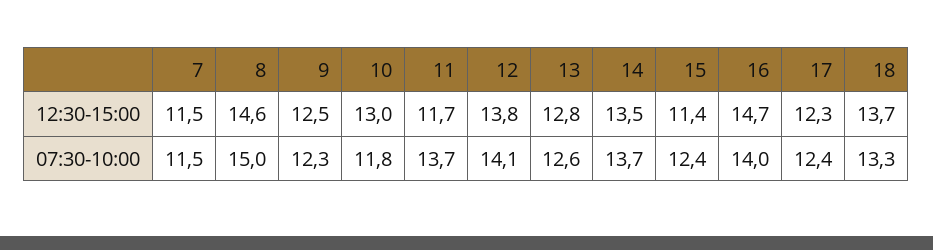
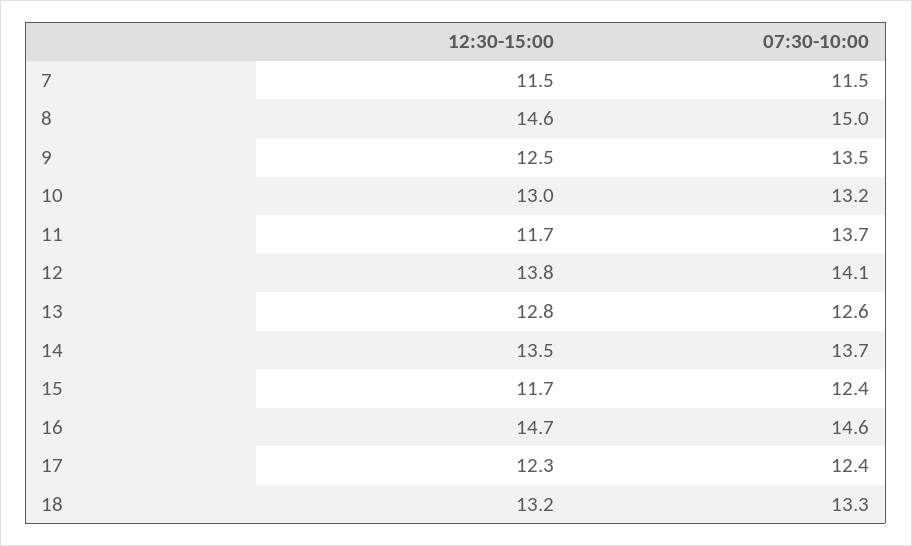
  {
    "7": {
      "12:30-15:00": 11.5,
      "07:30-10:00": 11.5
    },
    "8": {
      "12:30-15:00": 14.6,
      "07:30-10:00": 15
    },
    "9": {
      "12:30-15:00": 12.5,
-     "07:30-10:00": 12.3
+     "07:30-10:00": 13.5
    },
    "10": {
      "12:30-15:00": 13,
-     "07:30-10:00": 11.8
+     "07:30-10:00": 13.2
    },
    "11": {
      "12:30-15:00": 11.7,
      "07:30-10:00": 13.7
    },
    "12": {
      "12:30-15:00": 13.8,
      "07:30-10:00": 14.1
    },
    "13": {
      "12:30-15:00": 12.8,
      "07:30-10:00": 12.6
    },
    "14": {
      "12:30-15:00": 13.5,
      "07:30-10:00": 13.7
    },
    "15": {
-     "12:30-15:00": 11.4,
+     "12:30-15:00": 11.7,
      "07:30-10:00": 12.4
    },
    "16": {
      "12:30-15:00": 14.7,
-     "07:30-10:00": 14
+     "07:30-10:00": 14.6
    },
    "17": {
      "12:30-15:00": 12.3,
      "07:30-10:00": 12.4
    },
    "18": {
-     "12:30-15:00": 13.7,
+     "12:30-15:00": 13.2,
      "07:30-10:00": 13.3
    }
  }

